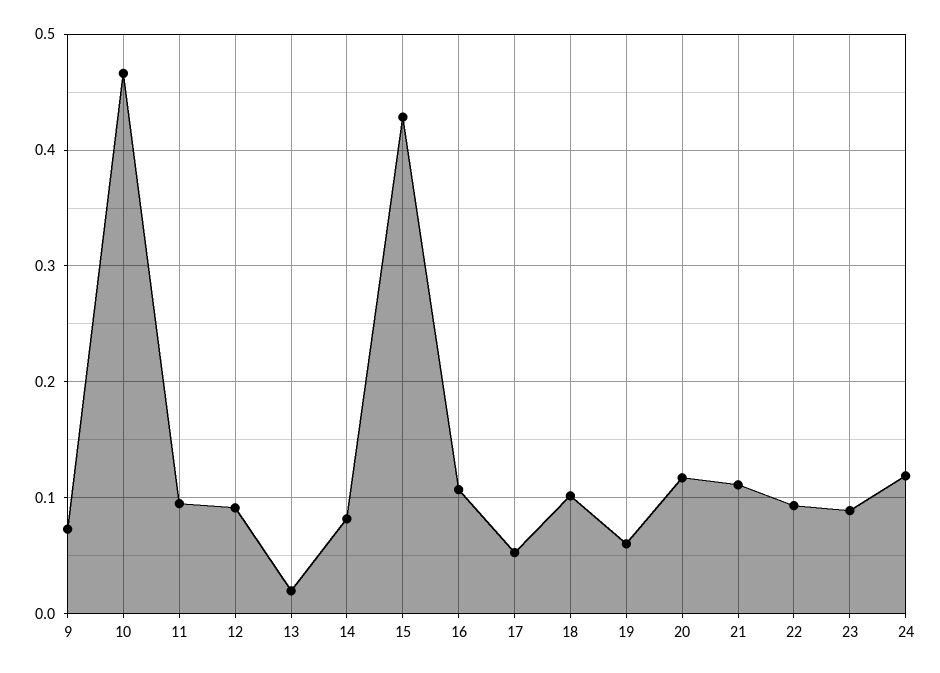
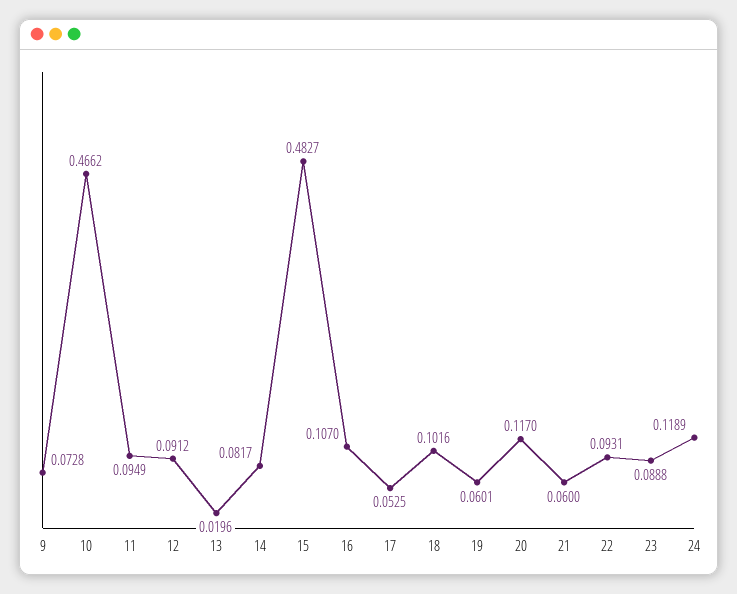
  {
    "9": 0.0728,
    "10": 0.4662,
    "11": 0.0949,
    "12": 0.0912,
    "13": 0.0196,
    "14": 0.0817,
-   "15": 0.43,
+   "15": 0.4827,
    "16": 0.107,
    "17": 0.0525,
    "18": 0.1016,
    "19": 0.0601,
    "20": 0.117,
-   "21": 0.11,
+   "21": 0.06,
    "22": 0.0931,
    "23": 0.0888,
    "24": 0.1189
  }

